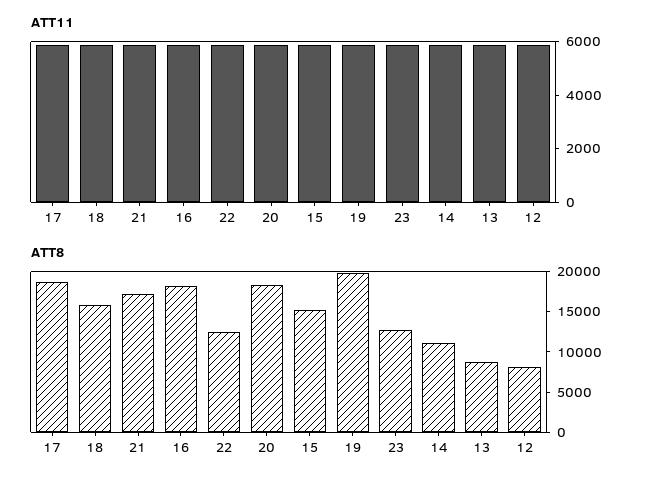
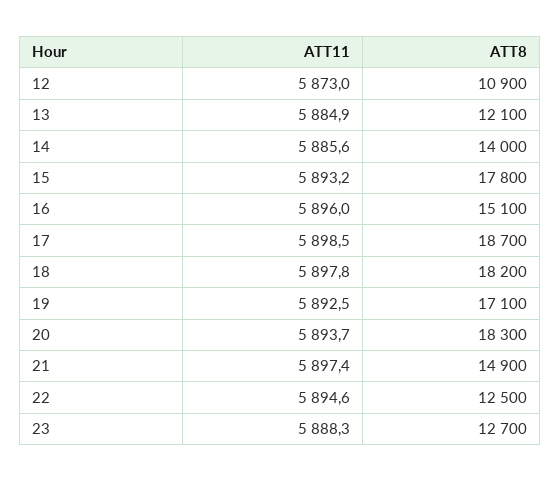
  {
    "ATT11": {
      "17": 5898.5,
      "18": 5897.8,
      "21": 5897.4,
      "16": 5896,
      "22": 5894.6,
      "20": 5893.7,
      "15": 5893.2,
      "19": 5892.5,
      "23": 5888.3,
      "14": 5885.6,
      "13": 5884.9,
      "12": 5873
    },
    "ATT8": {
      "17": 18700,
-     "18": 16000,
+     "18": 18200,
-     "21": 17000,
+     "21": 14900,
-     "16": 18000,
+     "16": 15100,
      "22": 12500,
      "20": 18300,
-     "15": 15000,
+     "15": 17800,
-     "19": 20000,
+     "19": 17100,
      "23": 12700,
-     "14": 11000,
+     "14": 14000,
-     "13": 9000,
+     "13": 12100,
-     "12": 8000
+     "12": 10900
    }
  }

